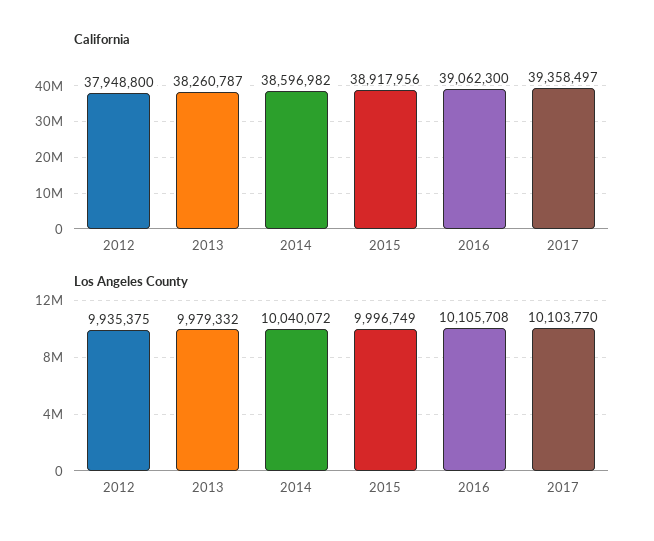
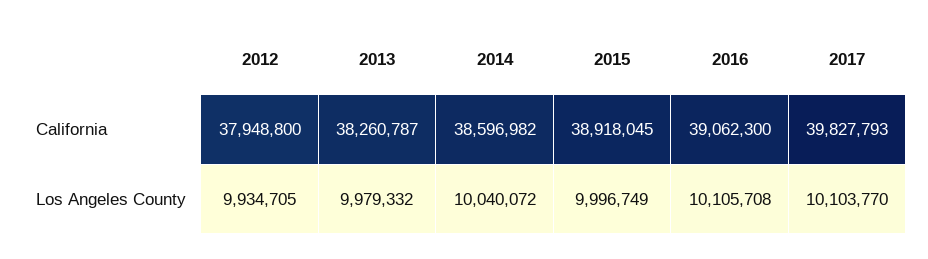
  {
    "California": {
      "2012": 37948800,
      "2013": 38260787,
      "2014": 38596982,
-     "2015": 38917956,
+     "2015": 38918045,
      "2016": 39062300,
-     "2017": 39358497
+     "2017": 39827793
    },
    "Los Angeles County": {
-     "2012": 9935375,
+     "2012": 9934705,
      "2013": 9979332,
      "2014": 10040072,
      "2015": 9996749,
      "2016": 10105708,
      "2017": 10103770
    }
  }

